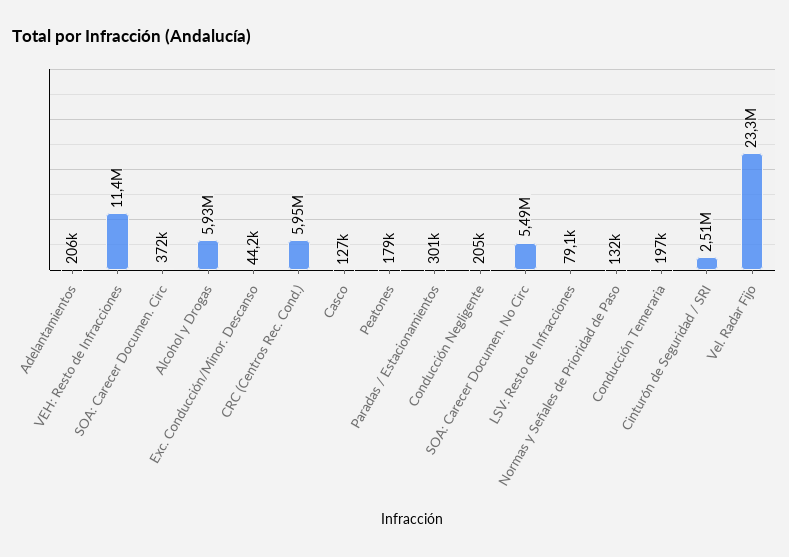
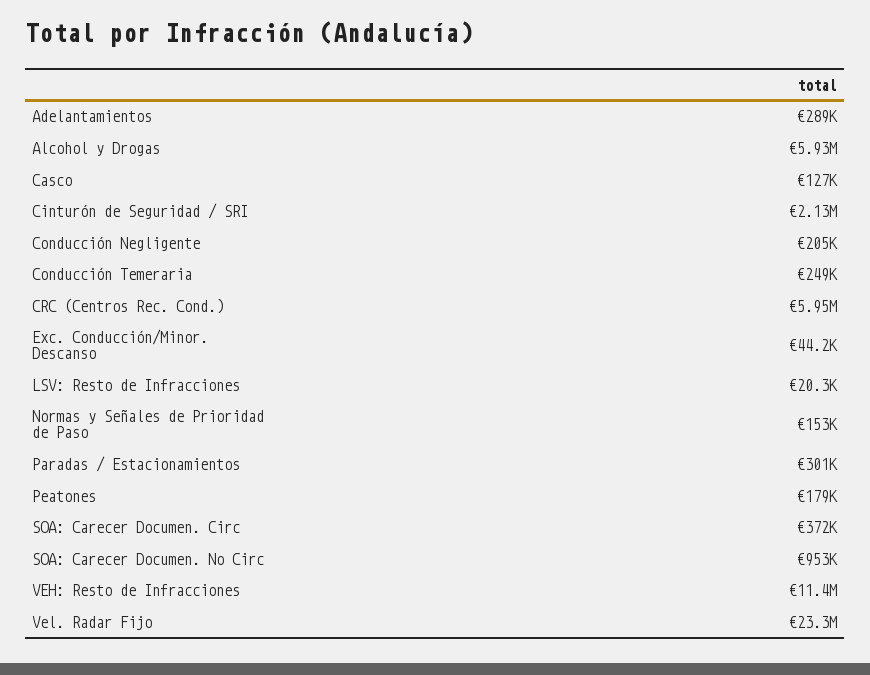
  {
-   "Adelantamientos": 206000,
+   "Adelantamientos": 289000,
    "VEH: Resto de Infracciones": 11400000,
    "SOA: Carecer Documen. Circ": 372000,
    "Alcohol y Drogas": 5930000,
    "Exc. Conducción/Minor. Descanso": 44200,
    "CRC (Centros Rec. Cond.)": 5950000,
    "Casco": 127000,
    "Peatones": 179000,
    "Paradas / Estacionamientos": 301000,
    "Conducción Negligente": 205000,
-   "SOA: Carecer Documen. No Circ": 5490000,
+   "SOA: Carecer Documen. No Circ": 953000,
-   "LSV: Resto de Infracciones": 79100,
+   "LSV: Resto de Infracciones": 20300,
-   "Normas y Señales de Prioridad de Paso": 132000,
+   "Normas y Señales de Prioridad de Paso": 153000,
-   "Conducción Temeraria": 197000,
+   "Conducción Temeraria": 249000,
-   "Cinturón de Seguridad / SRI": 2510000,
+   "Cinturón de Seguridad / SRI": 2130000,
    "Vel. Radar Fijo": 23300000
  }

